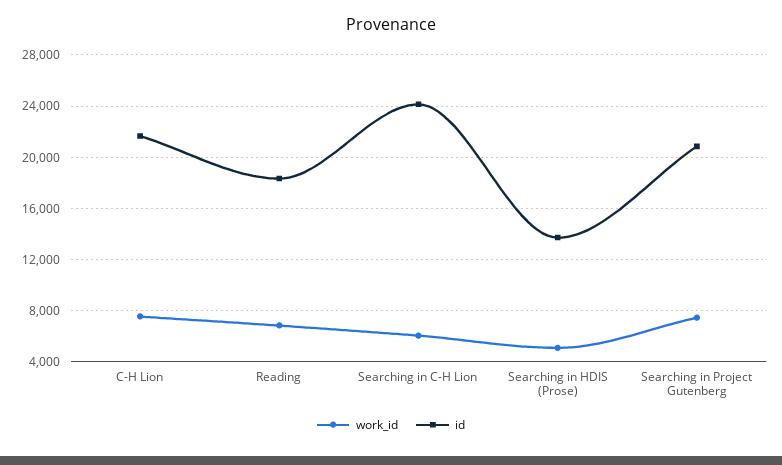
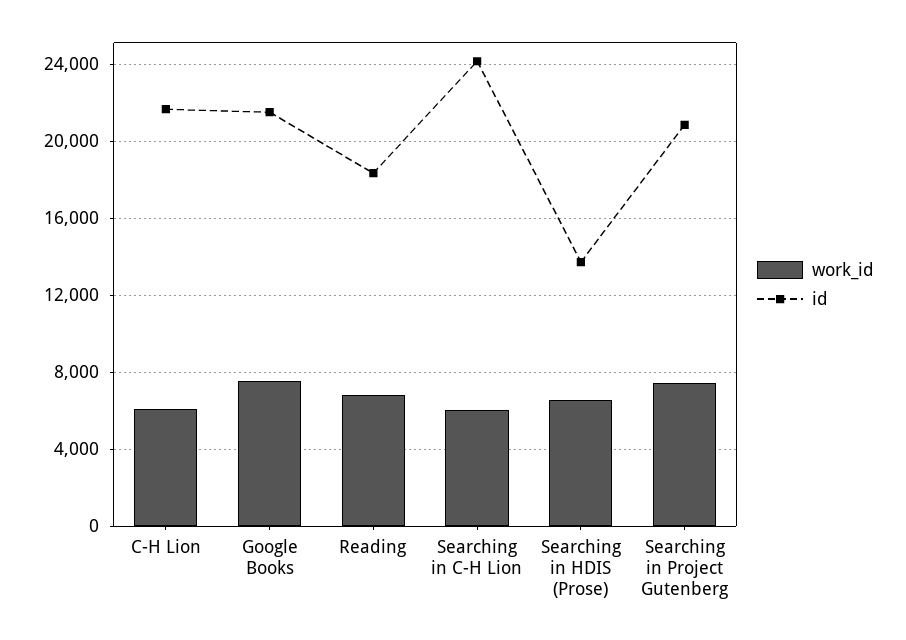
  {
    "work_id": {
-     "C-H Lion": 7500,
+     "C-H Lion": 6000,
      "Reading": 7000,
      "Searching in C-H Lion": 6000,
-     "Searching in HDIS (Prose)": 5000,
+     "Searching in HDIS (Prose)": 6500,
-     "Searching in Project Gutenberg": 7500
+     "Searching in Project Gutenberg": 7500,
+     "Google Books": 7500
    },
    "id": {
      "C-H Lion": 21500,
      "Reading": 18500,
      "Searching in C-H Lion": 24000,
      "Searching in HDIS (Prose)": 13500,
-     "Searching in Project Gutenberg": 21000
+     "Searching in Project Gutenberg": 21000,
+     "Google Books": 21500
    }
  }

